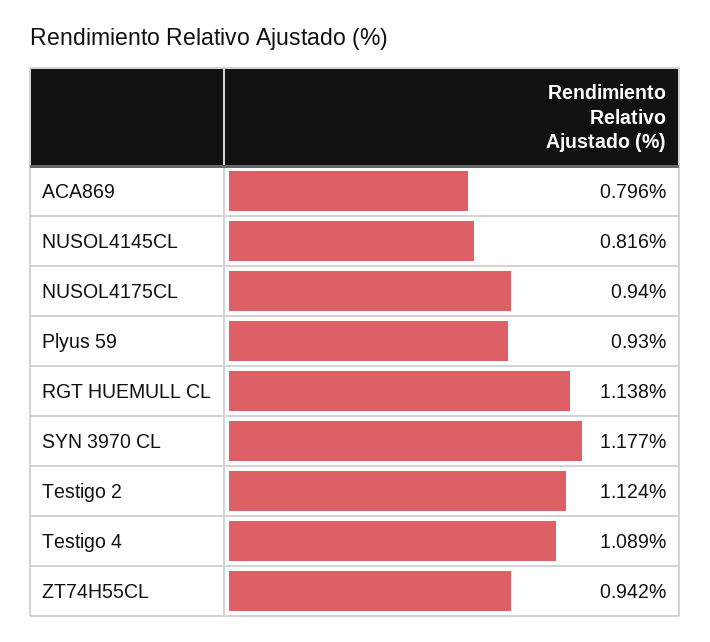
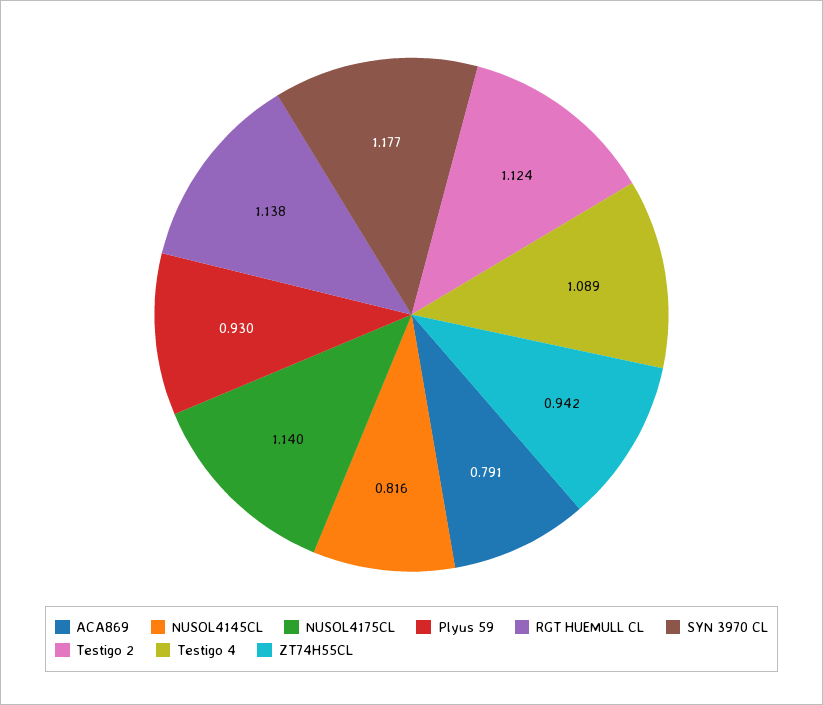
  {
-   "ACA869": 0.796,
+   "ACA869": 0.791,
    "NUSOL4145CL": 0.816,
-   "NUSOL4175CL": 0.94,
+   "NUSOL4175CL": 1.14,
    "Plyus 59": 0.93,
    "RGT HUEMULL CL": 1.138,
    "SYN 3970 CL": 1.177,
    "Testigo 2": 1.124,
    "Testigo 4": 1.089,
    "ZT74H55CL": 0.942
  }

